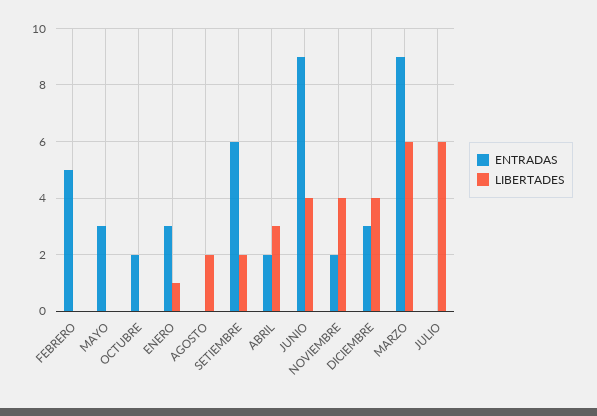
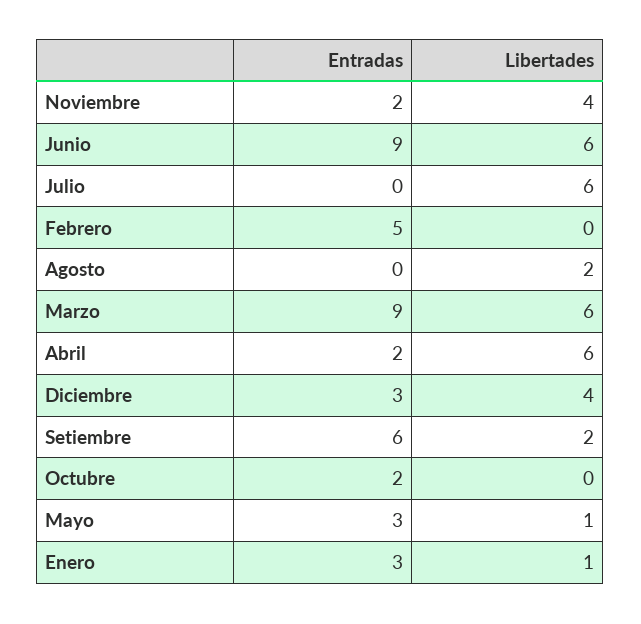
  {
    "ENTRADAS": {
      "FEBRERO": 5,
      "MAYO": 3,
      "OCTUBRE": 2,
      "ENERO": 3,
      "AGOSTO": 0,
      "SETIEMBRE": 6,
      "ABRIL": 2,
      "JUNIO": 9,
      "NOVIEMBRE": 2,
      "DICIEMBRE": 3,
      "MARZO": 9,
      "JULIO": 0
    },
    "LIBERTADES": {
      "FEBRERO": 0,
-     "MAYO": 0,
+     "MAYO": 1,
      "OCTUBRE": 0,
      "ENERO": 1,
      "AGOSTO": 2,
      "SETIEMBRE": 2,
-     "ABRIL": 3,
+     "ABRIL": 6,
-     "JUNIO": 4,
+     "JUNIO": 6,
      "NOVIEMBRE": 4,
      "DICIEMBRE": 4,
      "MARZO": 6,
      "JULIO": 6
    }
  }

